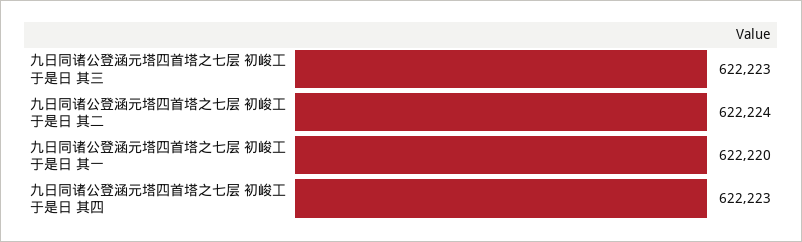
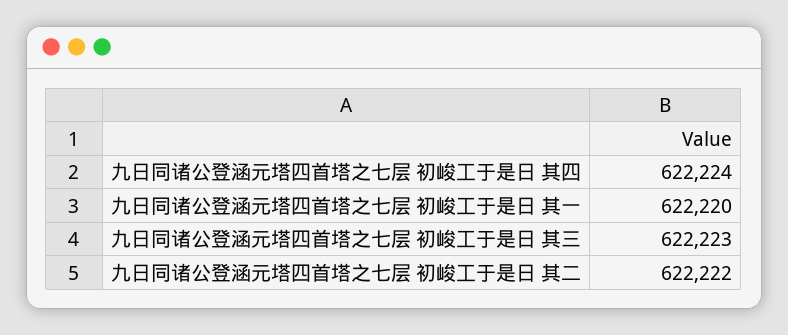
  {
    "九日同诸公登涵元塔四首塔之七层 初峻工于是日 其三": 622223,
-   "九日同诸公登涵元塔四首塔之七层 初峻工于是日 其二": 622224,
+   "九日同诸公登涵元塔四首塔之七层 初峻工于是日 其二": 622222,
    "九日同诸公登涵元塔四首塔之七层 初峻工于是日 其一": 622220,
-   "九日同诸公登涵元塔四首塔之七层 初峻工于是日 其四": 622223
+   "九日同诸公登涵元塔四首塔之七层 初峻工于是日 其四": 622224
  }

